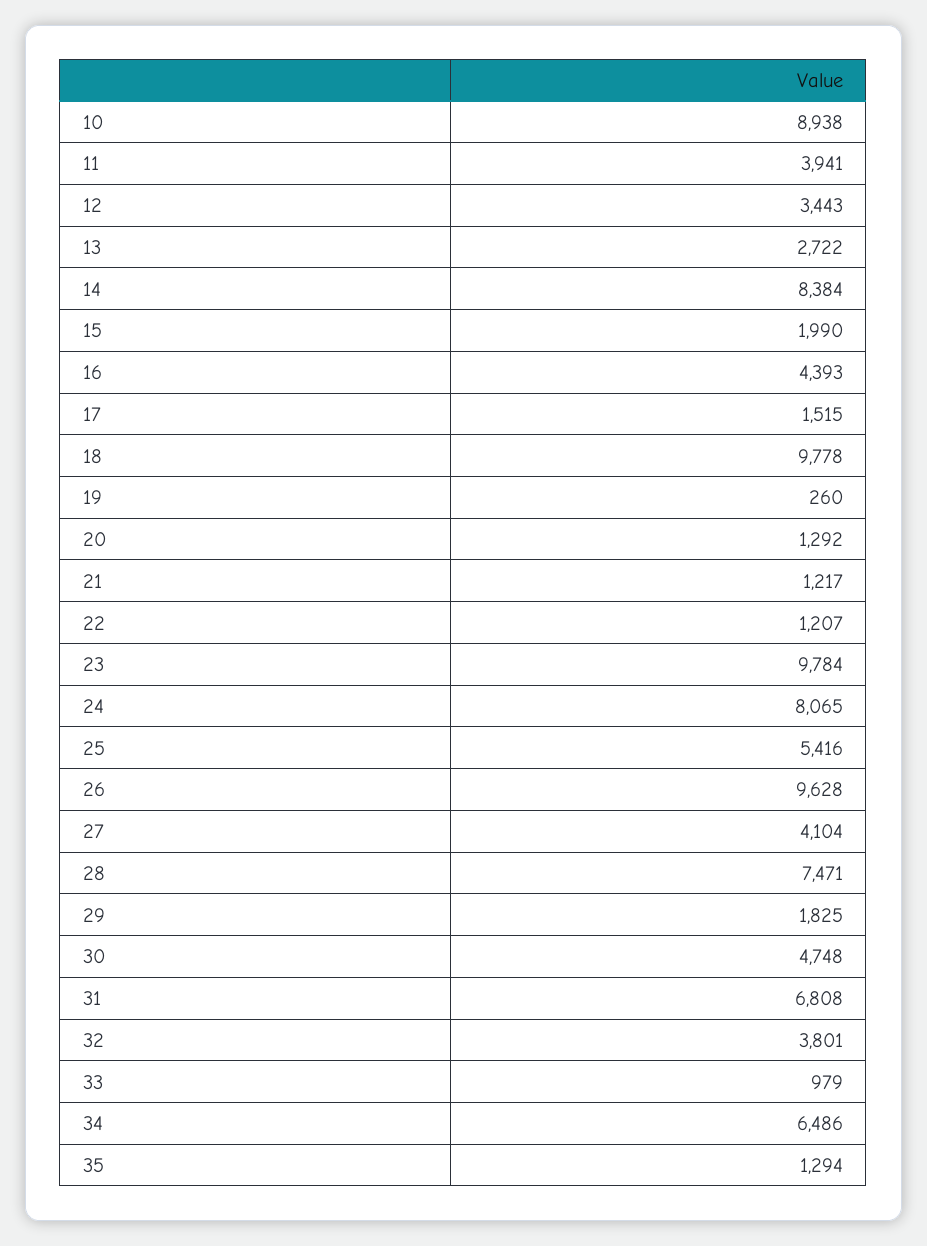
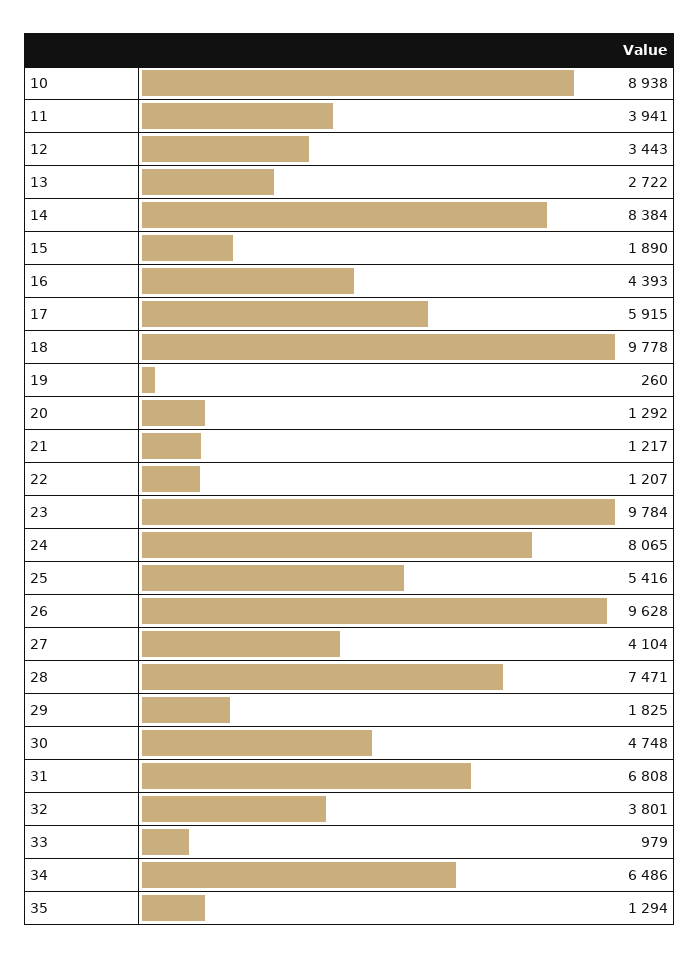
  {
    "10": 8938,
    "11": 3941,
    "12": 3443,
    "13": 2722,
    "14": 8384,
-   "15": 1990,
+   "15": 1890,
    "16": 4393,
-   "17": 1515,
+   "17": 5915,
    "18": 9778,
    "19": 260,
    "20": 1292,
    "21": 1217,
    "22": 1207,
    "23": 9784,
    "24": 8065,
    "25": 5416,
    "26": 9628,
    "27": 4104,
    "28": 7471,
    "29": 1825,
    "30": 4748,
    "31": 6808,
    "32": 3801,
    "33": 979,
    "34": 6486,
    "35": 1294
  }

